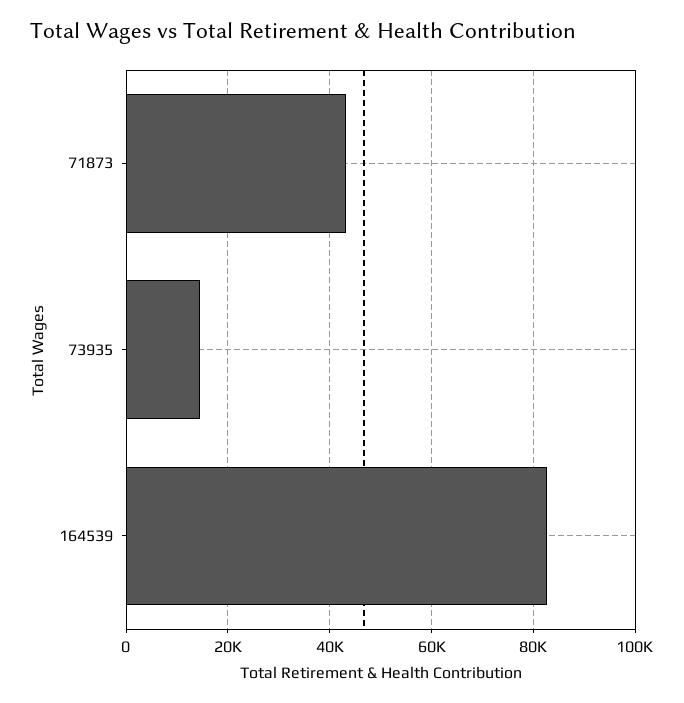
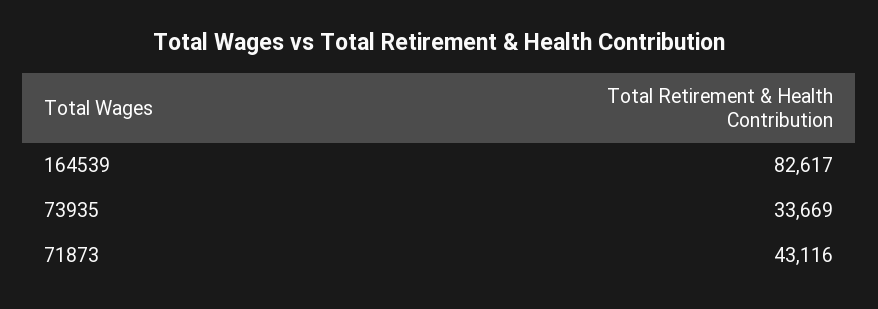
  {
    "71873": 43116,
-   "73935": 14000,
+   "73935": 33669,
    "164539": 82617
  }

